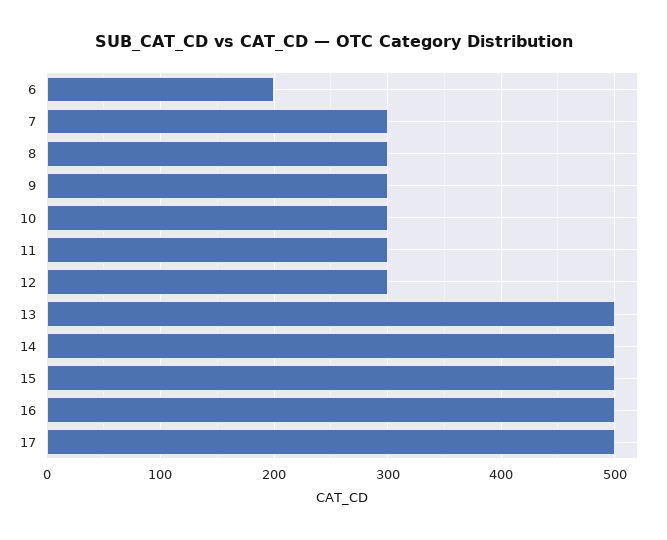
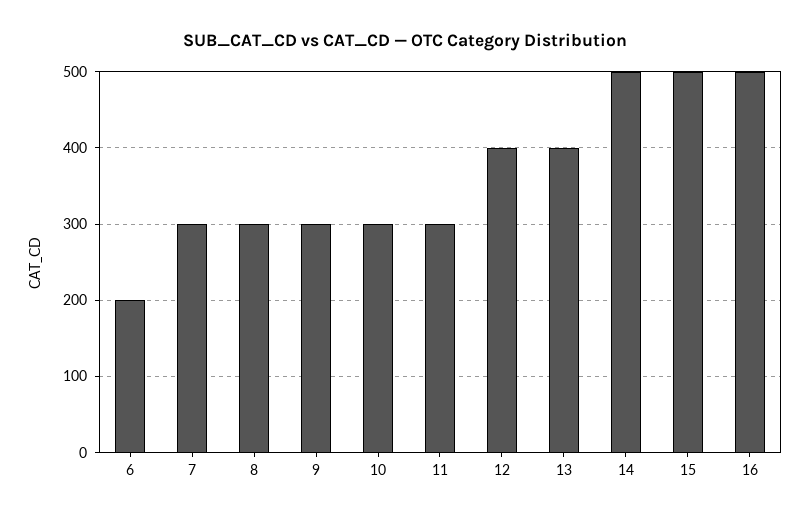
  {
    "6": 200,
    "7": 300,
    "8": 300,
    "9": 300,
    "10": 300,
    "11": 300,
-   "12": 300,
+   "12": 400,
-   "13": 500,
+   "13": 400,
    "14": 500,
    "15": 500,
-   "16": 500,
+   "16": 500
-   "17": 500
  }

